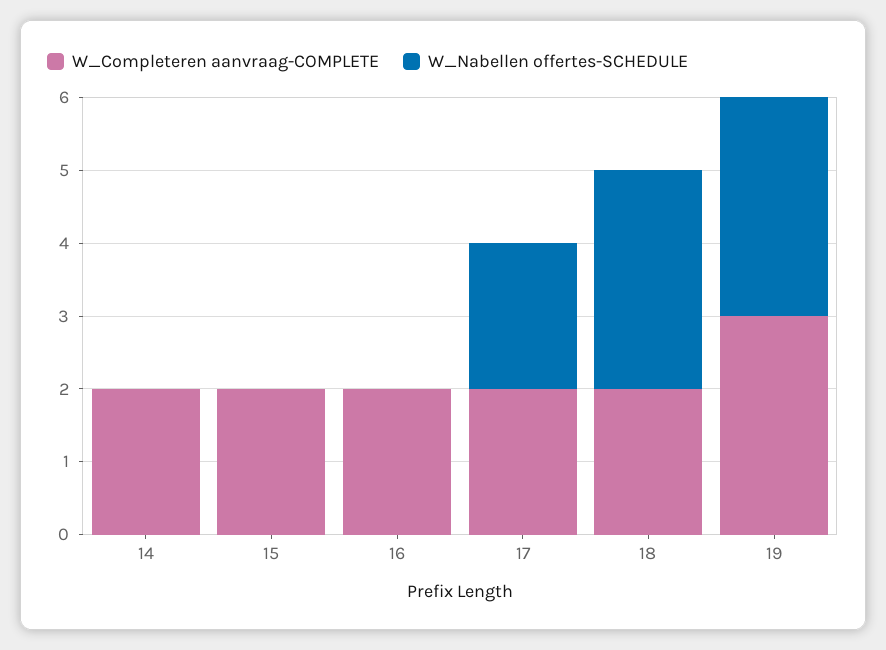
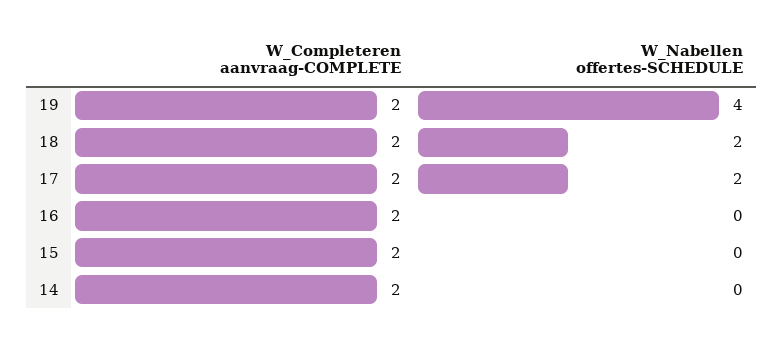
  {
    "W_Completeren aanvraag-COMPLETE": {
      "14": 2,
      "15": 2,
      "16": 2,
      "17": 2,
      "18": 2,
-     "19": 3
+     "19": 2
    },
    "W_Nabellen offertes-SCHEDULE": {
      "14": 0,
      "15": 0,
      "16": 0,
      "17": 2,
-     "18": 3,
+     "18": 2,
-     "19": 3
+     "19": 4
    }
  }

